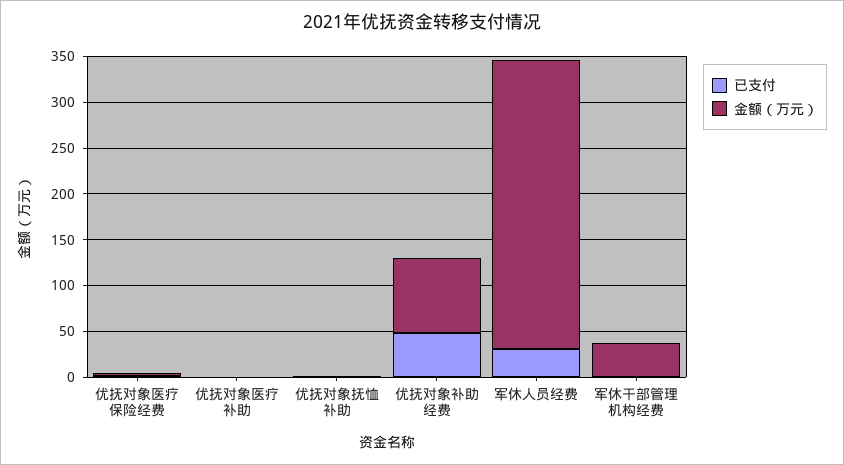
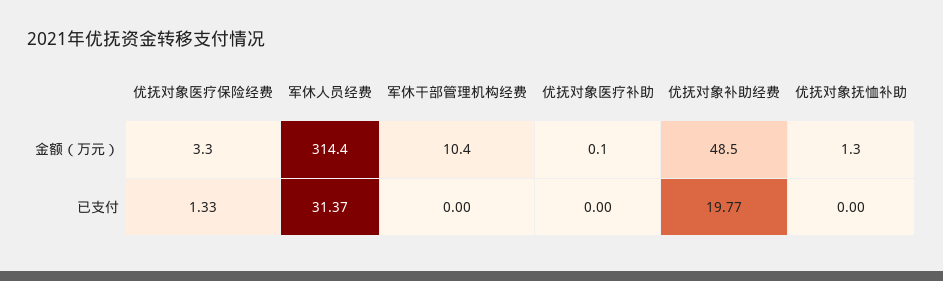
  {
    "已支付": {
      "优抚对象医疗保险经费": 1.33,
      "优抚对象医疗补助": 0,
      "优抚对象抚恤补助": 0,
-     "优抚对象补助经费": 50,
+     "优抚对象补助经费": 19.77,
      "军休人员经费": 31.37,
      "军休干部管理机构经费": 0
    },
    "金额（万元）": {
      "优抚对象医疗保险经费": 3.3,
      "优抚对象医疗补助": 0.1,
      "优抚对象抚恤补助": 1.3,
-     "优抚对象补助经费": 80,
+     "优抚对象补助经费": 48.5,
      "军休人员经费": 314.4,
-     "军休干部管理机构经费": 40
+     "军休干部管理机构经费": 10.4
    }
  }

